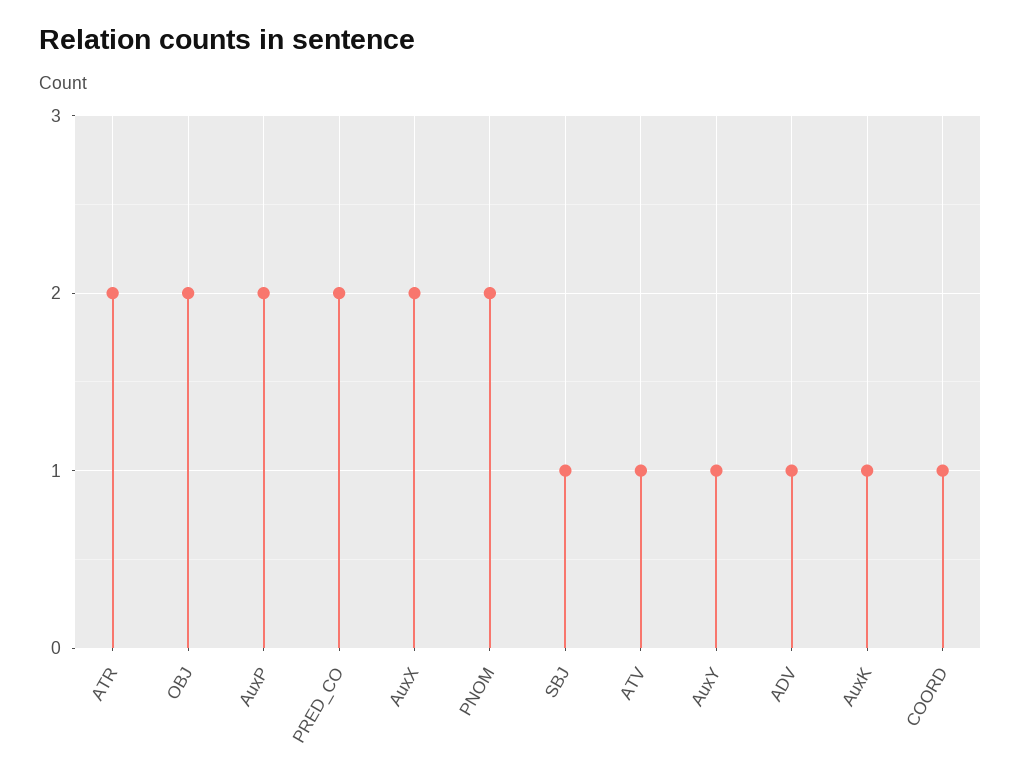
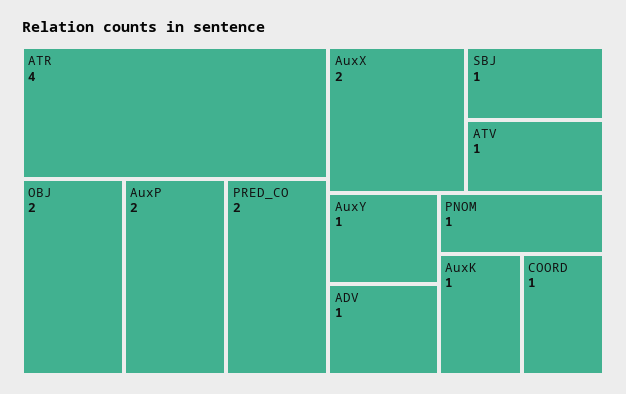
  {
-   "ATR": 2,
+   "ATR": 4,
    "OBJ": 2,
    "AuxP": 2,
    "PRED_CO": 2,
    "AuxX": 2,
-   "PNOM": 2,
+   "PNOM": 1,
    "SBJ": 1,
    "ATV": 1,
    "AuxY": 1,
    "ADV": 1,
    "AuxK": 1,
    "COORD": 1
  }

